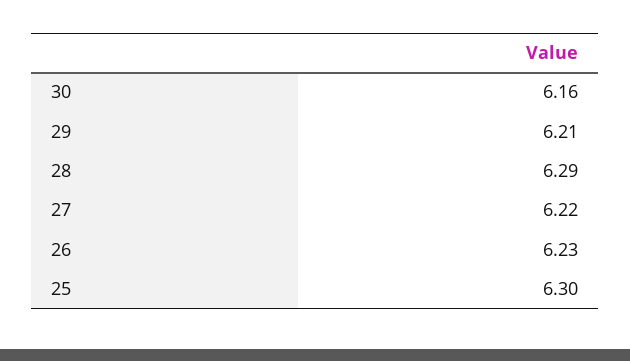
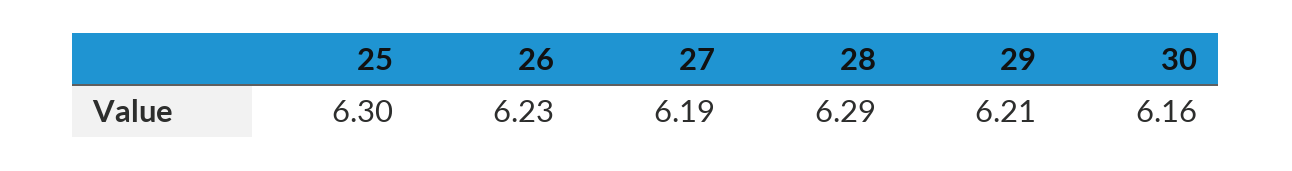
  {
    "30": 6.16,
    "29": 6.21,
    "28": 6.29,
-   "27": 6.22,
+   "27": 6.19,
    "26": 6.23,
    "25": 6.3
  }

